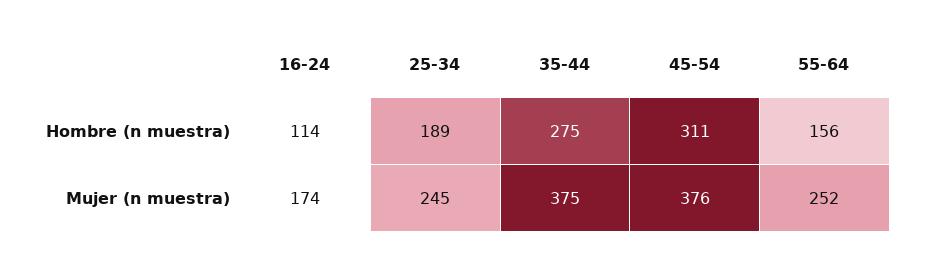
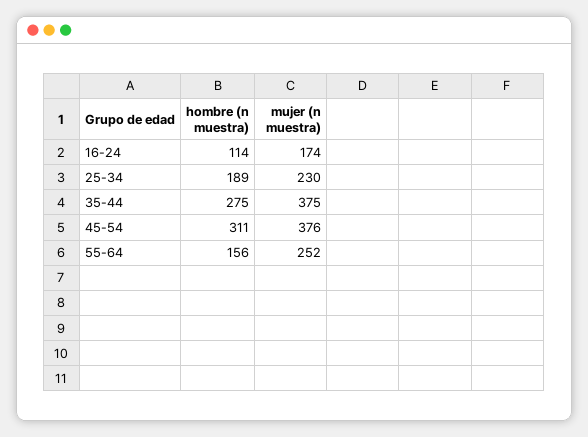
  {
    "16-24": {
      "Hombre (n muestra)": 114,
      "Mujer (n muestra)": 174
    },
    "25-34": {
      "Hombre (n muestra)": 189,
-     "Mujer (n muestra)": 245
+     "Mujer (n muestra)": 230
    },
    "35-44": {
      "Hombre (n muestra)": 275,
      "Mujer (n muestra)": 375
    },
    "45-54": {
      "Hombre (n muestra)": 311,
      "Mujer (n muestra)": 376
    },
    "55-64": {
      "Hombre (n muestra)": 156,
      "Mujer (n muestra)": 252
    }
  }

